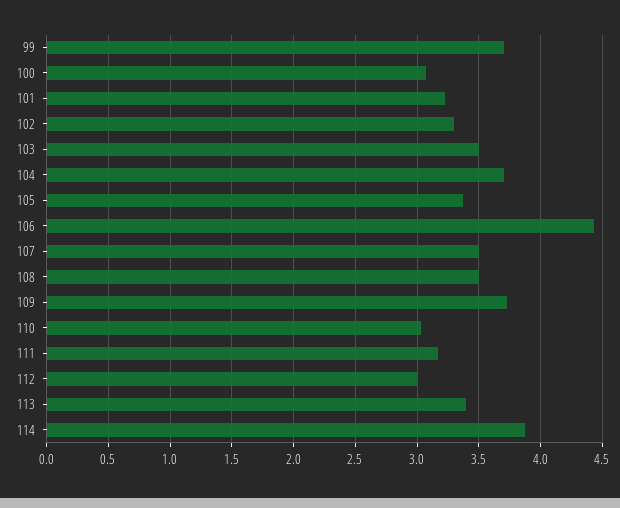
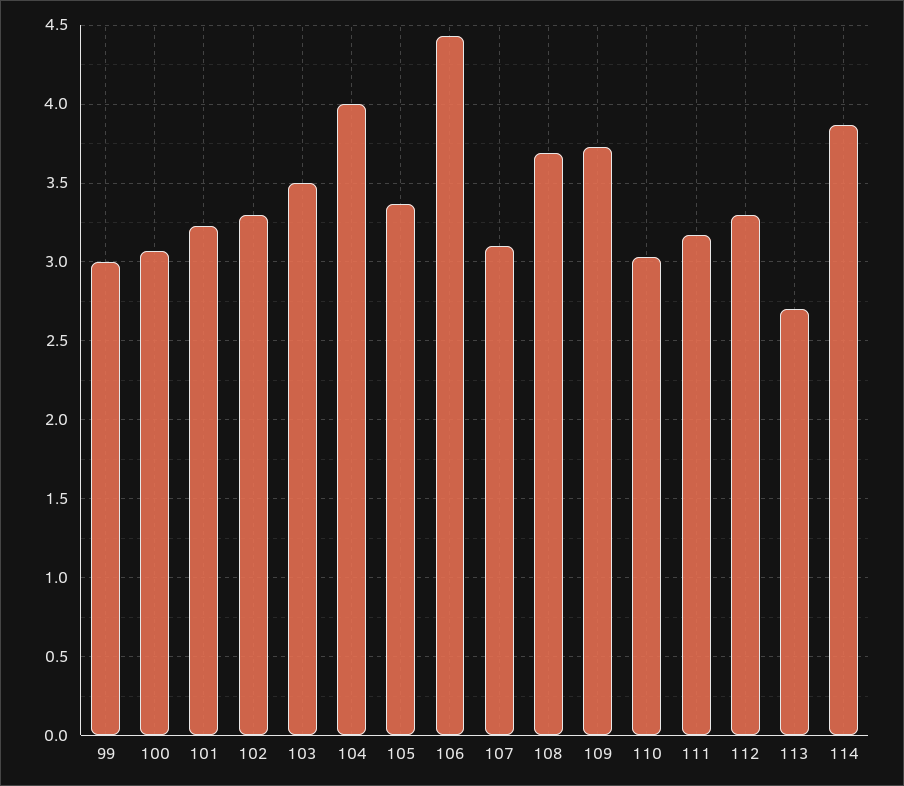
  {
-   "99": 3.7,
+   "99": 3,
    "100": 3.05,
    "101": 3.25,
    "102": 3.3,
    "103": 3.5,
-   "104": 3.7,
+   "104": 4,
    "105": 3.35,
    "106": 4.45,
-   "107": 3.5,
+   "107": 3.1,
-   "108": 3.5,
+   "108": 3.7,
    "109": 3.75,
    "110": 3.05,
    "111": 3.15,
-   "112": 3,
+   "112": 3.3,
-   "113": 3.4,
+   "113": 2.7,
    "114": 3.85
  }

